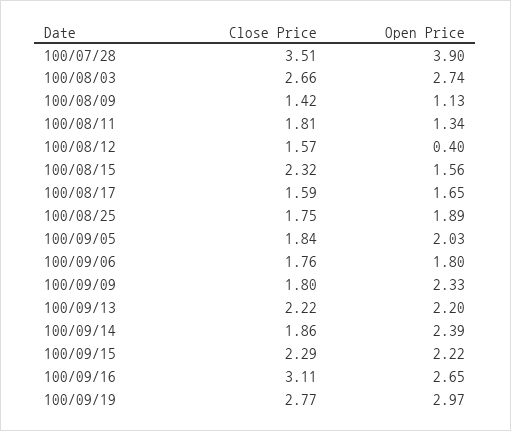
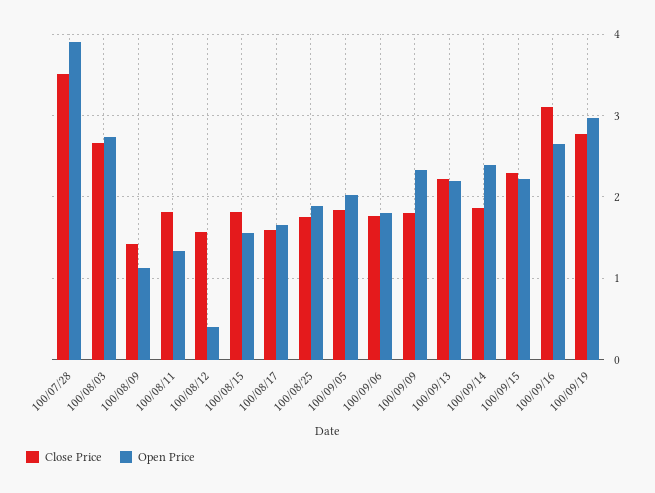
  {
    "Close Price": {
      "100/07/28": 3.51,
      "100/08/03": 2.66,
      "100/08/09": 1.42,
      "100/08/11": 1.81,
      "100/08/12": 1.57,
-     "100/08/15": 2.32,
+     "100/08/15": 1.8,
      "100/08/17": 1.59,
      "100/08/25": 1.75,
      "100/09/05": 1.84,
      "100/09/06": 1.76,
      "100/09/09": 1.8,
      "100/09/13": 2.22,
      "100/09/14": 1.86,
      "100/09/15": 2.29,
      "100/09/16": 3.11,
      "100/09/19": 2.77
    },
    "Open Price": {
      "100/07/28": 3.9,
      "100/08/03": 2.74,
      "100/08/09": 1.13,
      "100/08/11": 1.34,
      "100/08/12": 0.4,
      "100/08/15": 1.56,
      "100/08/17": 1.65,
      "100/08/25": 1.89,
      "100/09/05": 2.03,
      "100/09/06": 1.8,
      "100/09/09": 2.33,
      "100/09/13": 2.2,
      "100/09/14": 2.39,
      "100/09/15": 2.22,
      "100/09/16": 2.65,
      "100/09/19": 2.97
    }
  }

